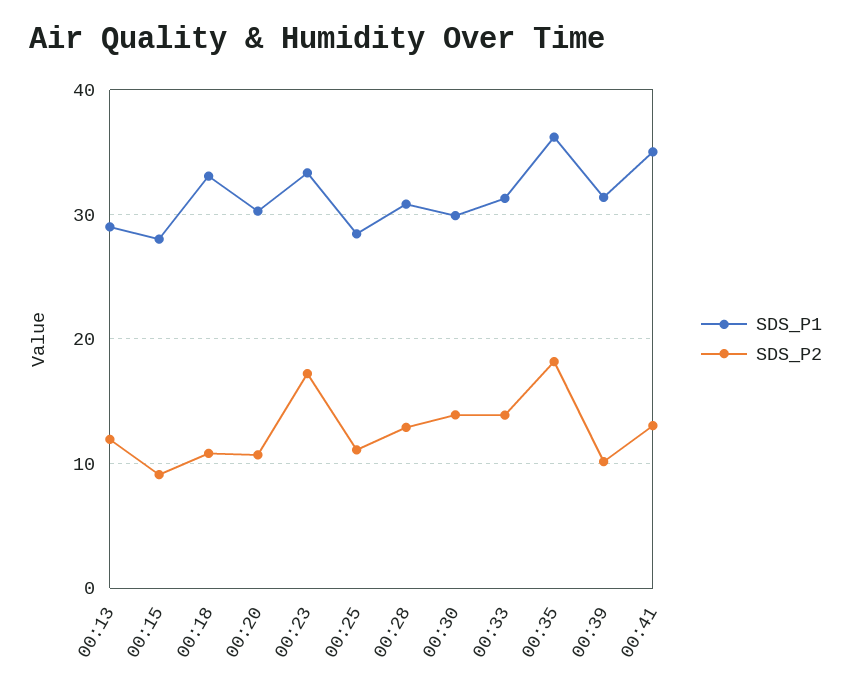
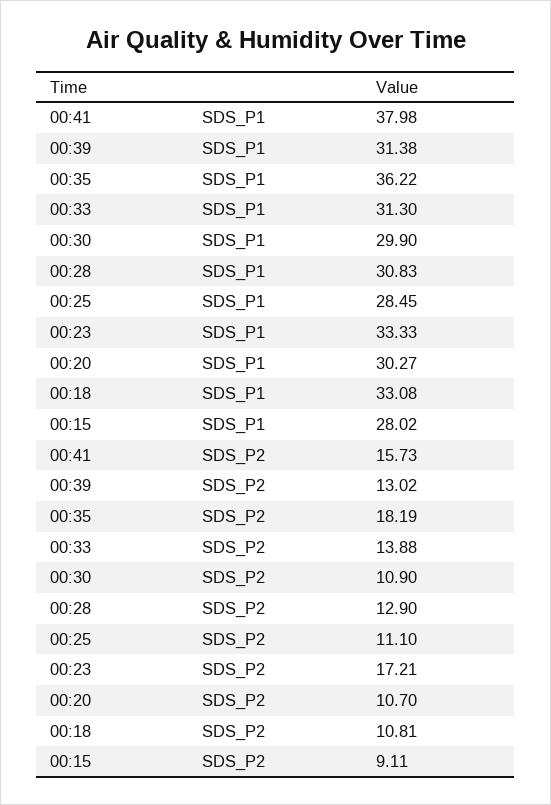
  {
    "SDS_P1": {
-     "00:13": 29,
      "00:15": 28.02,
      "00:18": 33.08,
      "00:20": 30.27,
      "00:23": 33.33,
      "00:25": 28.45,
      "00:28": 30.83,
      "00:30": 29.9,
      "00:33": 31.3,
      "00:35": 36.22,
      "00:39": 31.38,
-     "00:41": 35
+     "00:41": 37.98
    },
    "SDS_P2": {
-     "00:13": 12,
      "00:15": 9.11,
      "00:18": 10.81,
      "00:20": 10.7,
      "00:23": 17.21,
      "00:25": 11.1,
      "00:28": 12.9,
-     "00:30": 14,
+     "00:30": 10.9,
      "00:33": 13.88,
      "00:35": 18.19,
-     "00:39": 10,
+     "00:39": 13.02,
-     "00:41": 13
+     "00:41": 15.73
    }
  }

